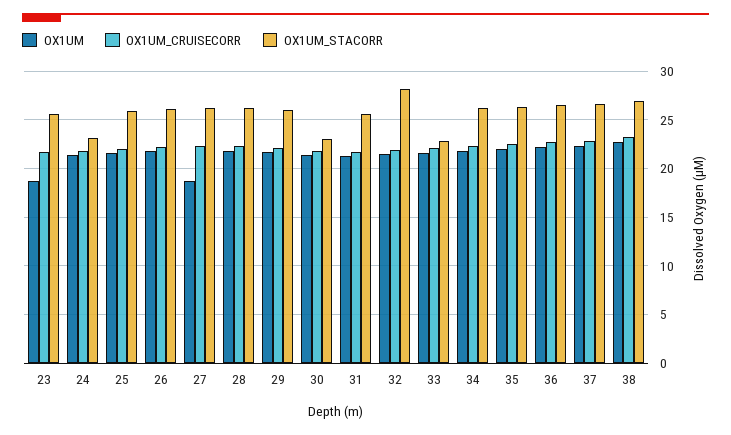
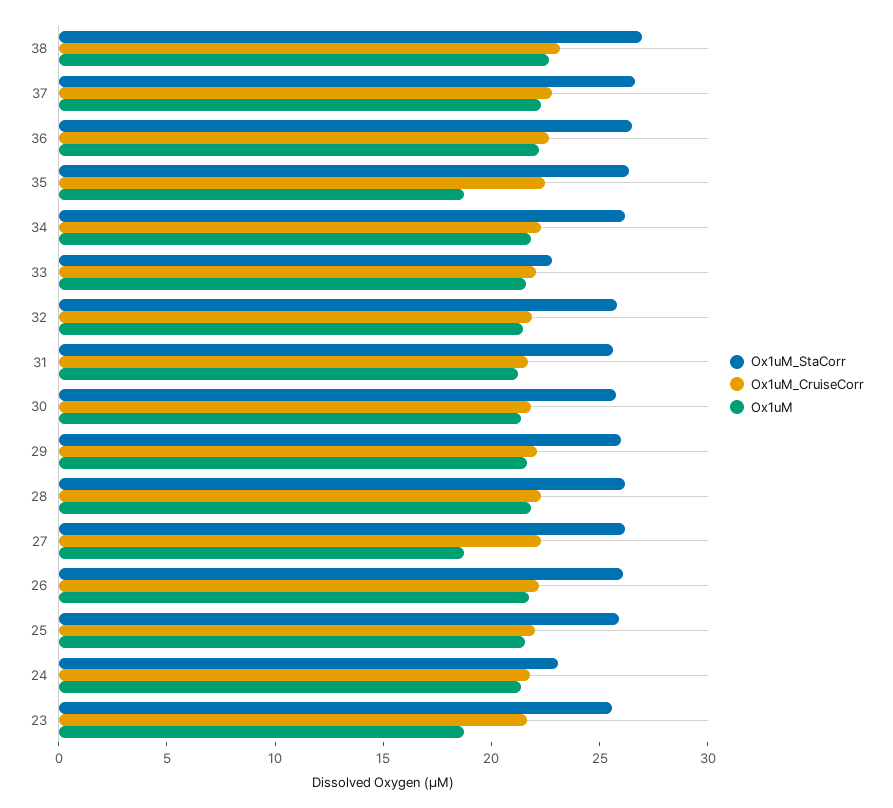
  {
    "OX1UM": {
      "23": 19,
      "24": 21,
      "25": 22,
      "26": 22,
      "27": 19,
      "28": 22,
      "29": 22,
      "30": 21,
      "31": 21,
      "32": 21,
      "33": 22,
      "34": 22,
-     "35": 22,
+     "35": 19,
      "36": 22,
      "37": 22,
      "38": 23
    },
    "OX1UM_CRUISECORR": {
      "23": 22,
      "24": 22,
      "25": 22,
      "26": 22,
      "27": 22,
      "28": 22,
      "29": 22,
      "30": 22,
      "31": 22,
      "32": 22,
      "33": 22,
      "34": 22,
      "35": 22,
      "36": 23,
      "37": 23,
      "38": 23
    },
    "OX1UM_STACORR": {
      "23": 26,
      "24": 23,
      "25": 26,
      "26": 26,
      "27": 26,
      "28": 26,
      "29": 26,
-     "30": 23,
+     "30": 26,
      "31": 26,
-     "32": 28,
+     "32": 26,
      "33": 23,
      "34": 26,
      "35": 26,
      "36": 27,
      "37": 27,
      "38": 27
    }
  }

